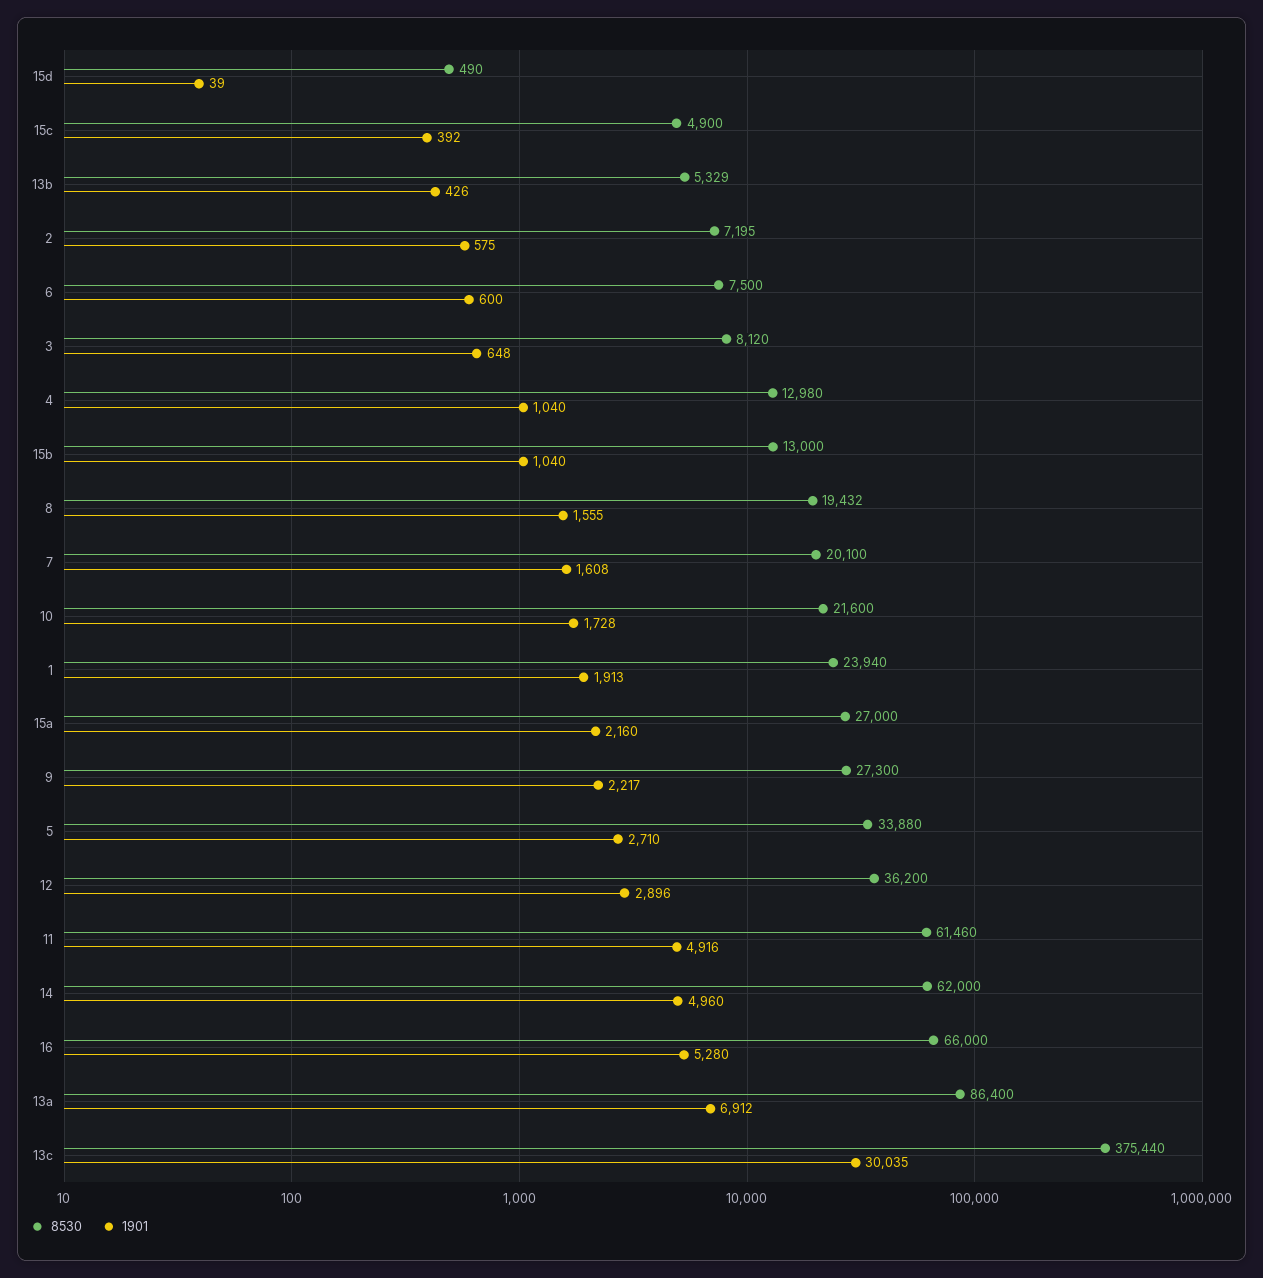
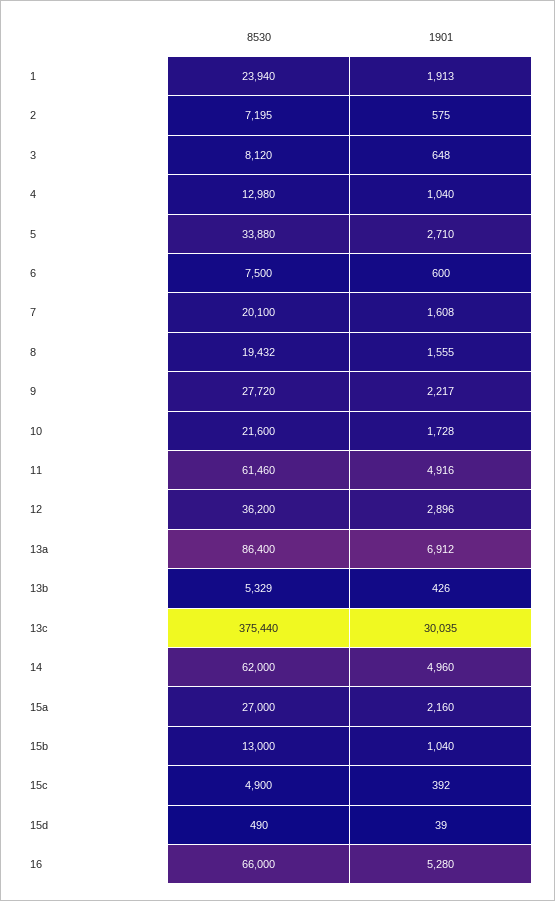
  {
    "8530": {
      "15d": 490,
      "15c": 4900,
      "13b": 5329,
      "2": 7195,
      "6": 7500,
      "3": 8120,
      "4": 12980,
      "15b": 13000,
      "8": 19432,
      "7": 20100,
      "10": 21600,
      "1": 23940,
      "15a": 27000,
-     "9": 27300,
+     "9": 27720,
      "5": 33880,
      "12": 36200,
      "11": 61460,
      "14": 62000,
      "16": 66000,
      "13a": 86400,
      "13c": 375440
    },
    "1901": {
      "15d": 39,
      "15c": 392,
      "13b": 426,
      "2": 575,
      "6": 600,
      "3": 648,
      "4": 1040,
      "15b": 1040,
      "8": 1555,
      "7": 1608,
      "10": 1728,
      "1": 1913,
      "15a": 2160,
      "9": 2217,
      "5": 2710,
      "12": 2896,
      "11": 4916,
      "14": 4960,
      "16": 5280,
      "13a": 6912,
      "13c": 30035
    }
  }

